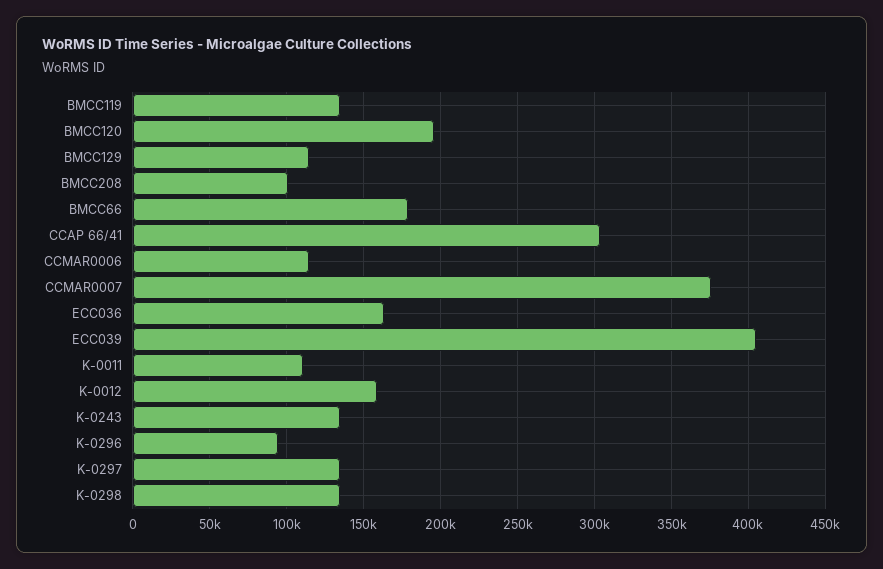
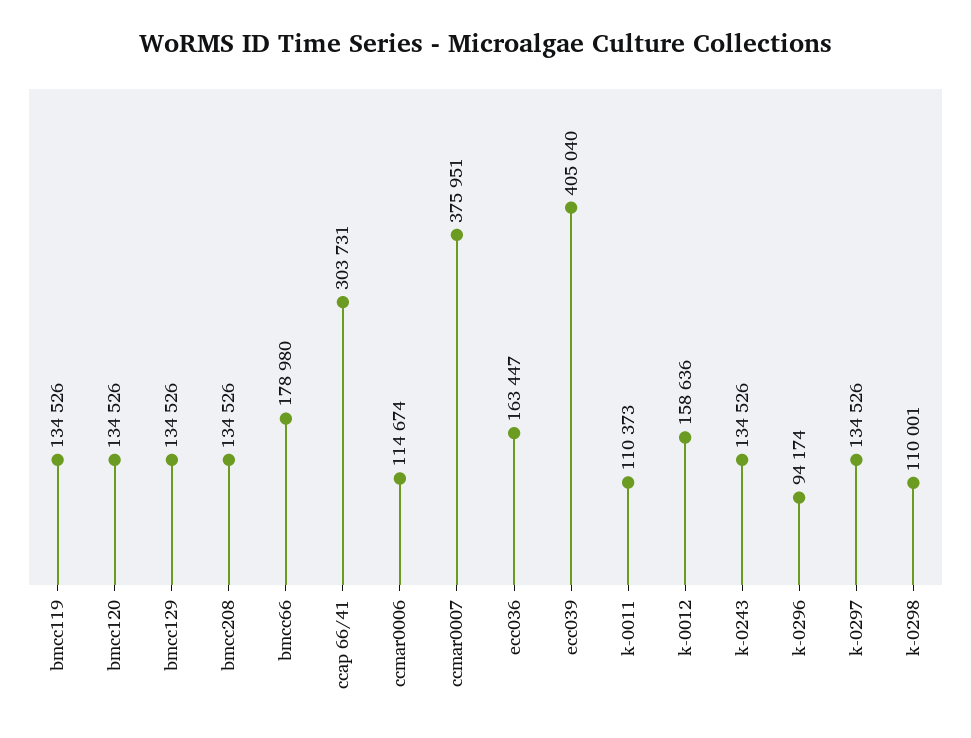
  {
    "BMCC119": 134526,
-   "BMCC120": 195000,
+   "BMCC120": 134526,
-   "BMCC129": 115000,
+   "BMCC129": 134526,
-   "BMCC208": 100000,
+   "BMCC208": 134526,
    "BMCC66": 178980,
    "CCAP 66/41": 303731,
    "CCMAR0006": 114674,
    "CCMAR0007": 375951,
    "ECC036": 163447,
    "ECC039": 405040,
    "K-0011": 110373,
    "K-0012": 158636,
    "K-0243": 134526,
    "K-0296": 94174,
    "K-0297": 134526,
-   "K-0298": 135000
+   "K-0298": 110001
  }

